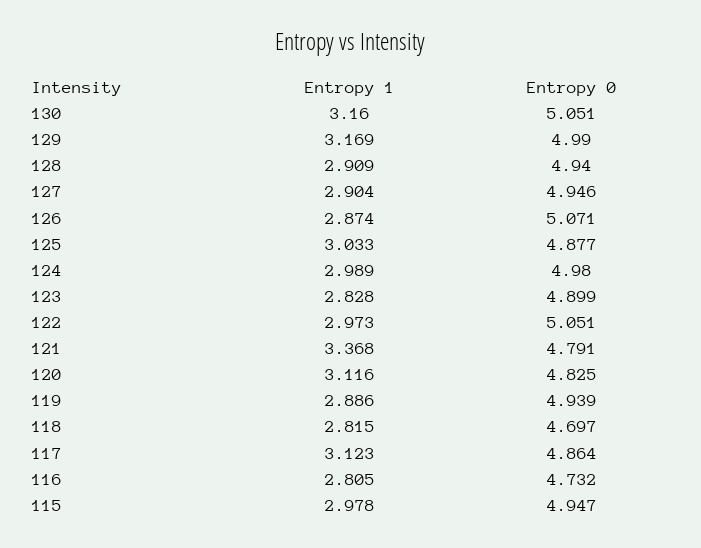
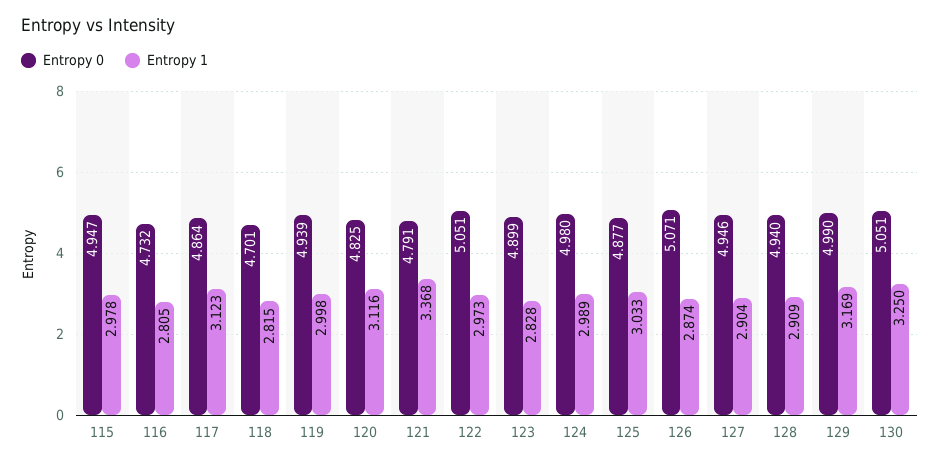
  {
    "Entropy 1": {
-     "130": 3.16,
+     "130": 3.25,
      "129": 3.169,
      "128": 2.909,
      "127": 2.904,
      "126": 2.874,
      "125": 3.033,
      "124": 2.989,
      "123": 2.828,
      "122": 2.973,
      "121": 3.368,
      "120": 3.116,
-     "119": 2.886,
+     "119": 2.998,
      "118": 2.815,
      "117": 3.123,
      "116": 2.805,
      "115": 2.978
    },
    "Entropy 0": {
      "130": 5.051,
      "129": 4.99,
      "128": 4.94,
      "127": 4.946,
      "126": 5.071,
      "125": 4.877,
      "124": 4.98,
      "123": 4.899,
      "122": 5.051,
      "121": 4.791,
      "120": 4.825,
      "119": 4.939,
-     "118": 4.697,
+     "118": 4.701,
      "117": 4.864,
      "116": 4.732,
      "115": 4.947
    }
  }

